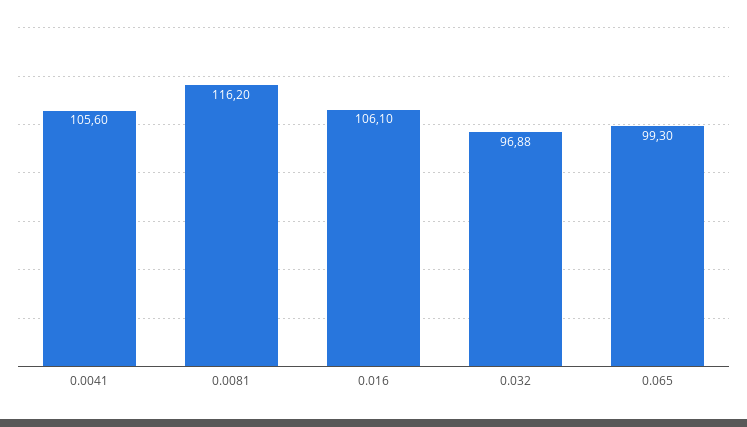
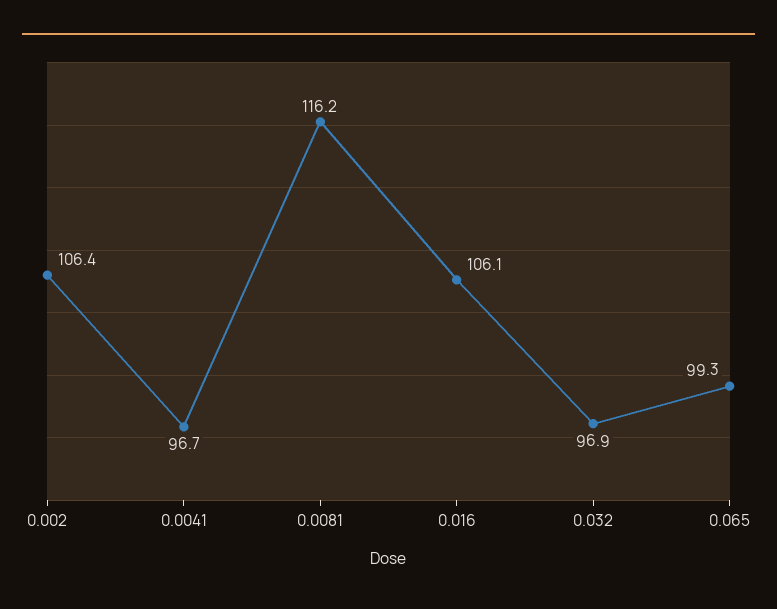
  {
-   "0.0041": 105.6,
+   "0.0041": 96.7,
    "0.0081": 116.2,
    "0.016": 106.1,
    "0.032": 96.88,
-   "0.065": 99.3
+   "0.065": 99.3,
+   "0.002": 106.4
  }

